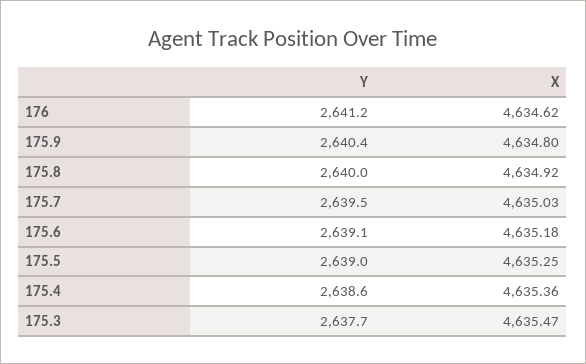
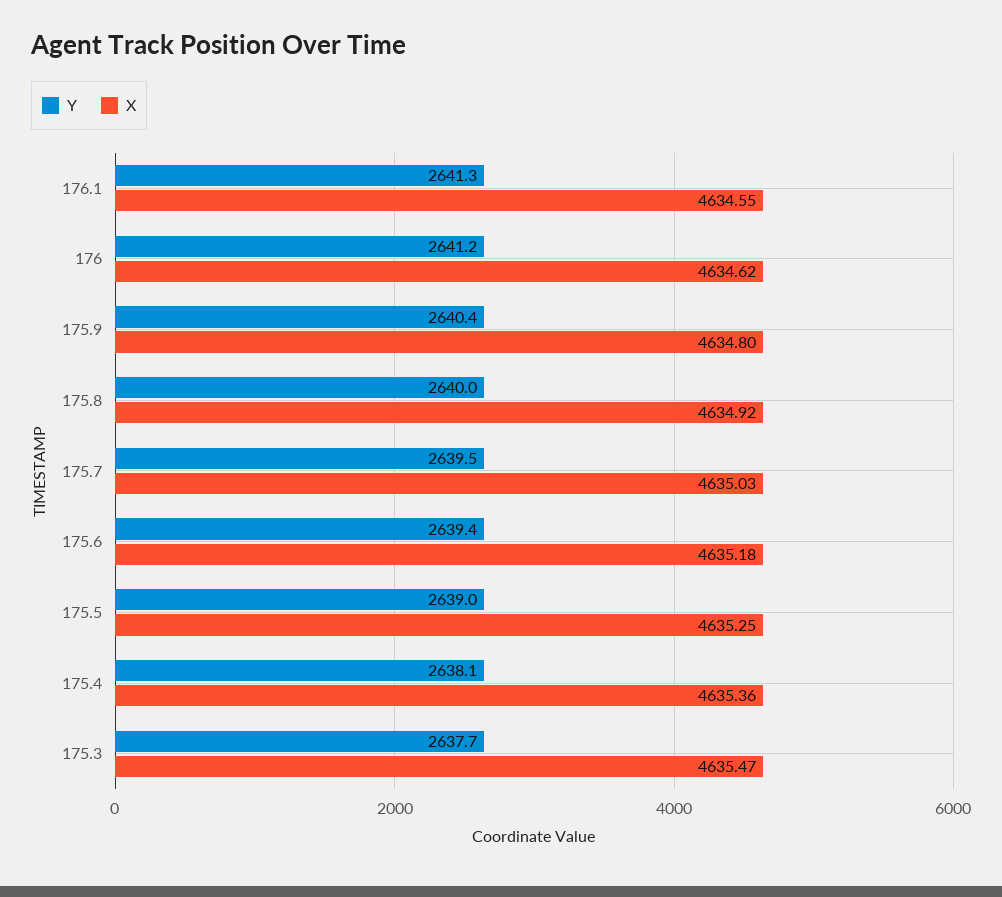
  {
    "Y": {
      "176": 2641.2,
      "175.9": 2640.4,
      "175.8": 2640,
      "175.7": 2639.5,
-     "175.6": 2639.1,
+     "175.6": 2639.4,
      "175.5": 2639,
-     "175.4": 2638.6,
+     "175.4": 2638.1,
-     "175.3": 2637.7
+     "175.3": 2637.7,
+     "176.1": 2641.3
    },
    "X": {
      "176": 4634.62,
      "175.9": 4634.8,
      "175.8": 4634.92,
      "175.7": 4635.03,
      "175.6": 4635.18,
      "175.5": 4635.25,
      "175.4": 4635.36,
-     "175.3": 4635.47
+     "175.3": 4635.47,
+     "176.1": 4634.55
    }
  }

